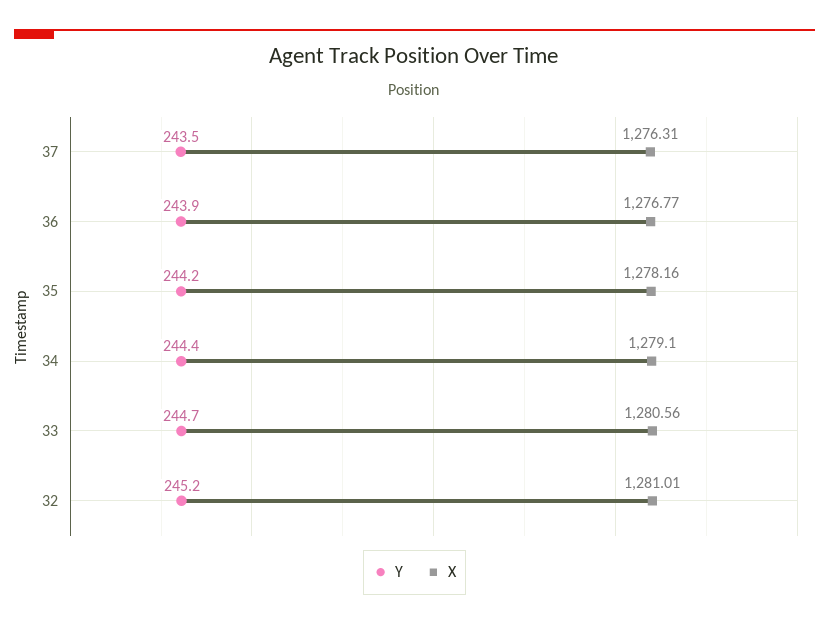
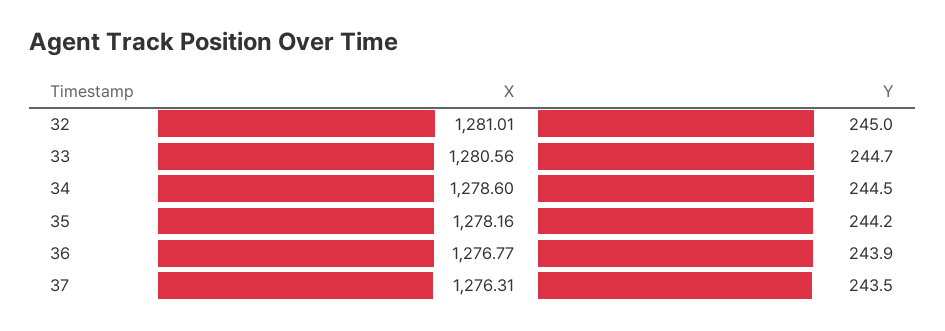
  {
    "Y": {
      "37": 243.5,
      "36": 243.9,
      "35": 244.2,
-     "34": 244.4,
+     "34": 244.5,
      "33": 244.7,
-     "32": 245.2
+     "32": 245
    },
    "X": {
      "37": 1276.31,
      "36": 1276.77,
      "35": 1278.16,
-     "34": 1279.1,
+     "34": 1278.6,
      "33": 1280.56,
      "32": 1281.01
    }
  }

